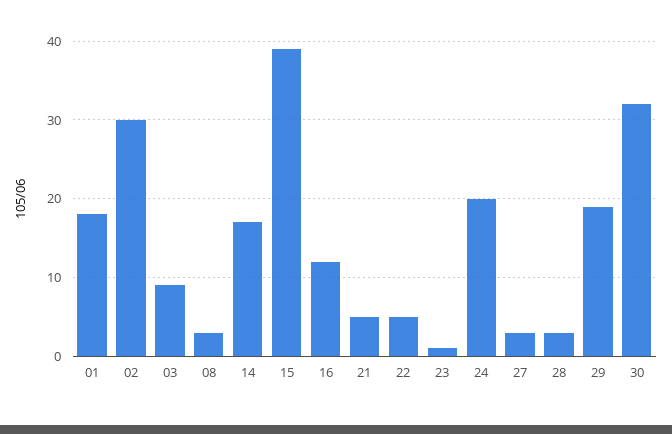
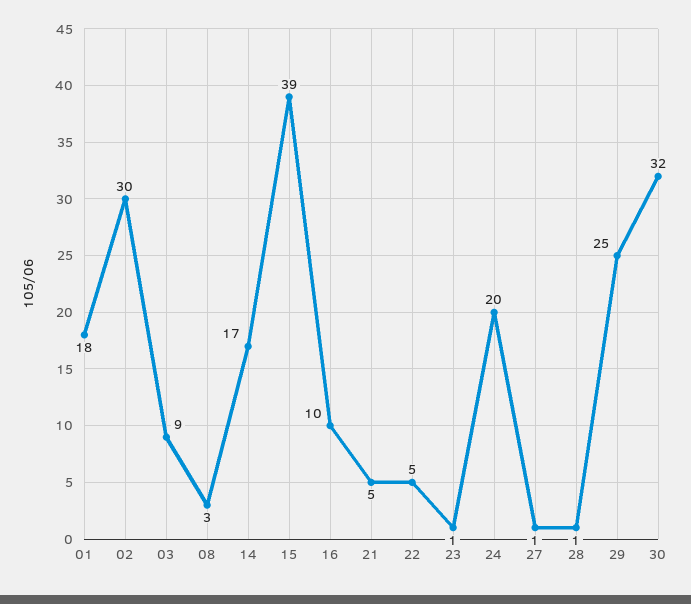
  {
    "01": 18,
    "02": 30,
    "03": 9,
    "08": 3,
    "14": 17,
    "15": 39,
-   "16": 12,
+   "16": 10,
    "21": 5,
    "22": 5,
    "23": 1,
    "24": 20,
-   "27": 3,
+   "27": 1,
-   "28": 3,
+   "28": 1,
-   "29": 19,
+   "29": 25,
    "30": 32
  }

